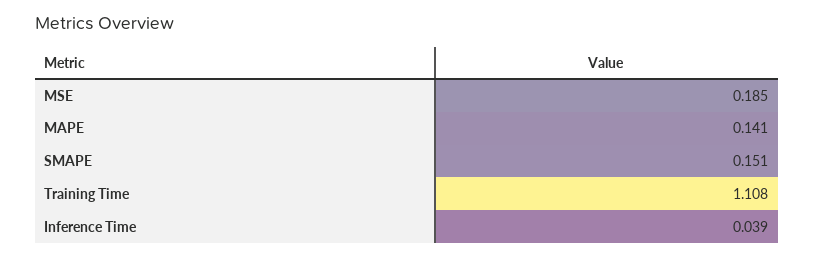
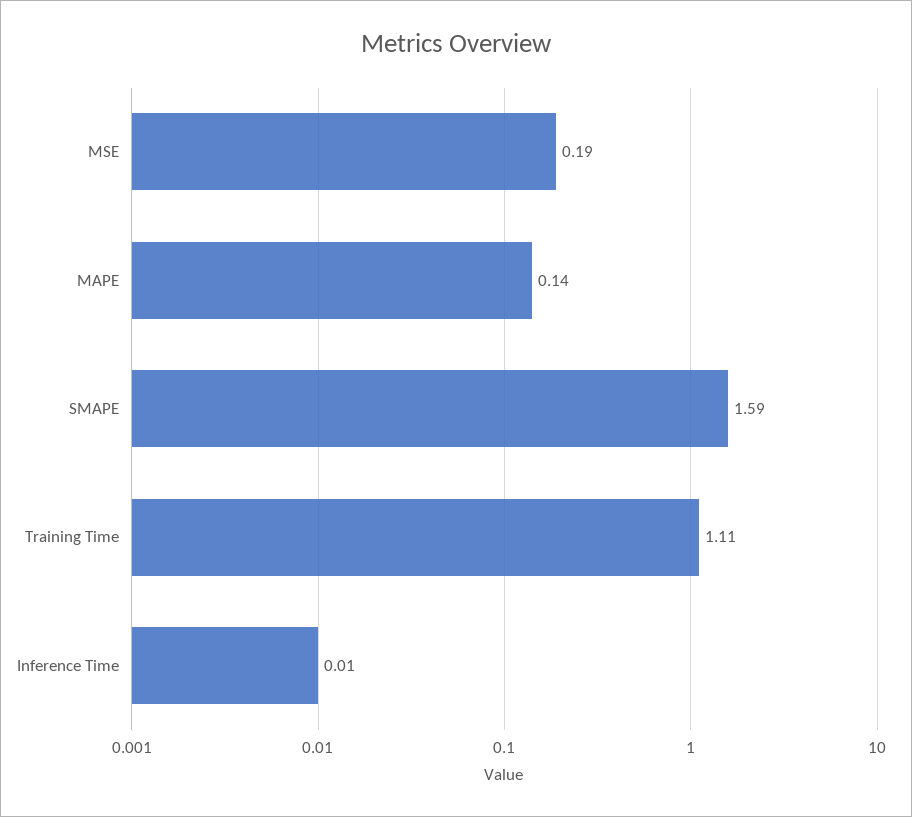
  {
    "MSE": 0.185,
    "MAPE": 0.141,
-   "SMAPE": 0.151,
+   "SMAPE": 1.59,
    "Training Time": 1.108,
-   "Inference Time": 0.039
+   "Inference Time": 0.01
  }

